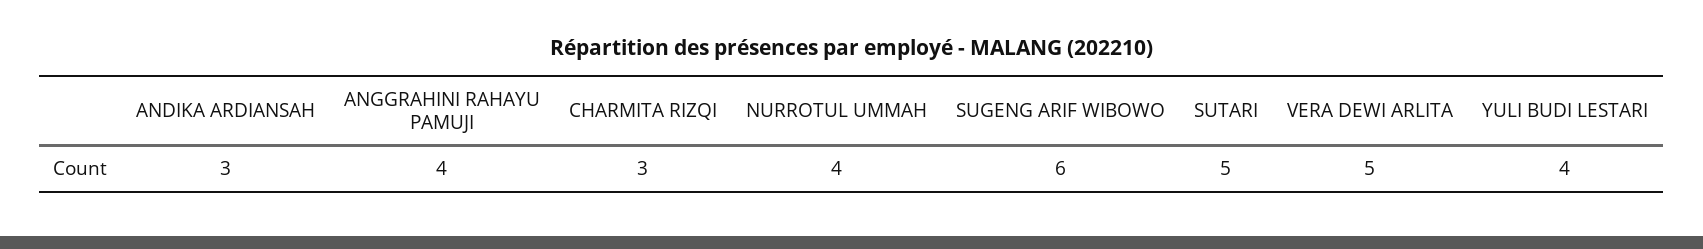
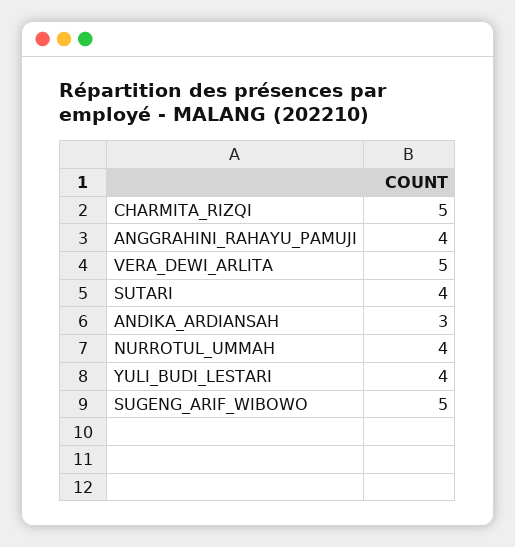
  {
    "ANDIKA ARDIANSAH": 3,
    "ANGGRAHINI RAHAYU PAMUJI": 4,
-   "CHARMITA RIZQI": 3,
+   "CHARMITA RIZQI": 5,
    "NURROTUL UMMAH": 4,
-   "SUGENG ARIF WIBOWO": 6,
+   "SUGENG ARIF WIBOWO": 5,
-   "SUTARI": 5,
+   "SUTARI": 4,
    "VERA DEWI ARLITA": 5,
    "YULI BUDI LESTARI": 4
  }

